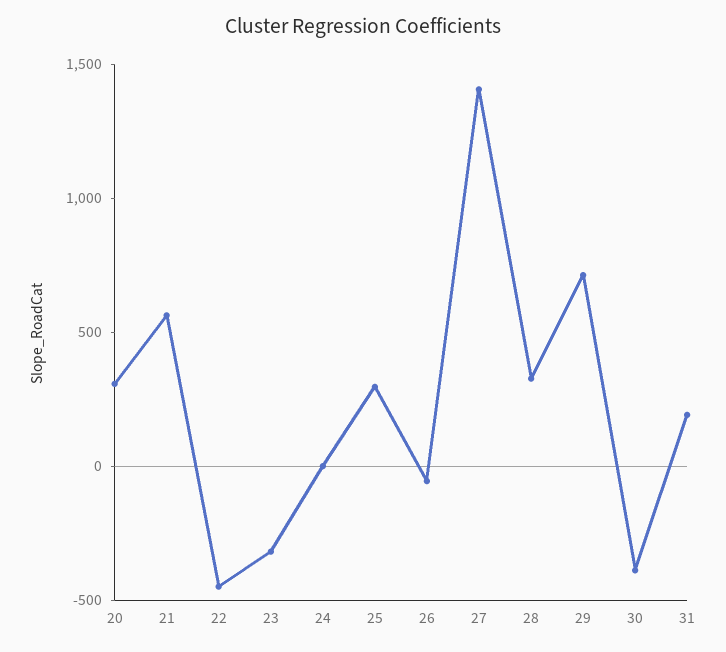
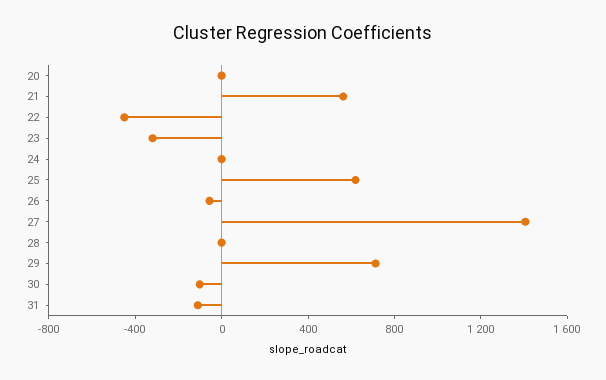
  {
-   "20": 300,
+   "20": 0,
    "21": 600,
    "22": -500,
    "23": -300,
    "24": 0,
-   "25": 300,
+   "25": 600,
    "26": -100,
    "27": 1400,
-   "28": 300,
+   "28": 0,
    "29": 700,
-   "30": -400,
+   "30": -100,
-   "31": 200
+   "31": -100
  }

